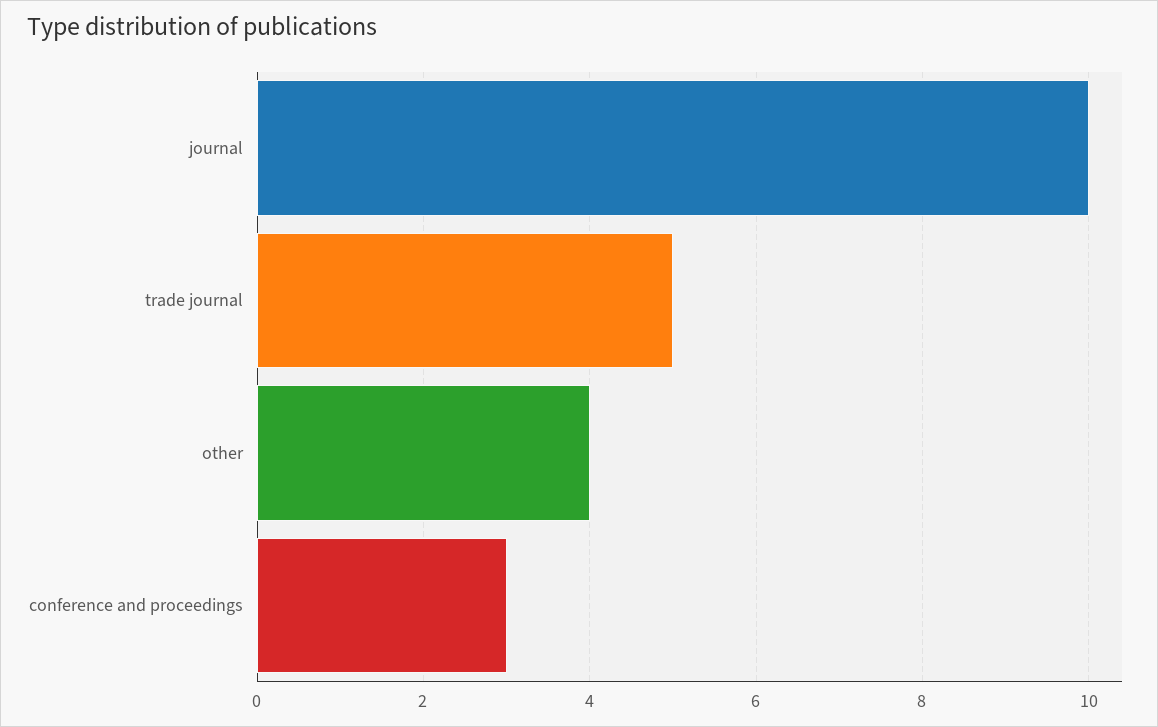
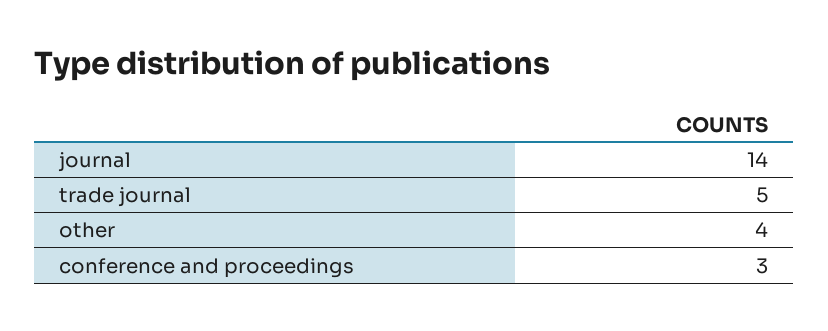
  {
-   "journal": 10,
+   "journal": 14,
    "trade journal": 5,
    "other": 4,
    "conference and proceedings": 3
  }

